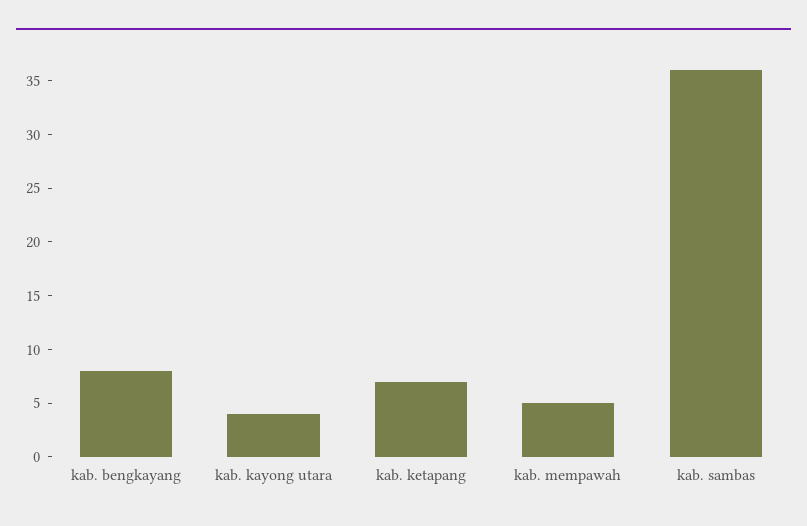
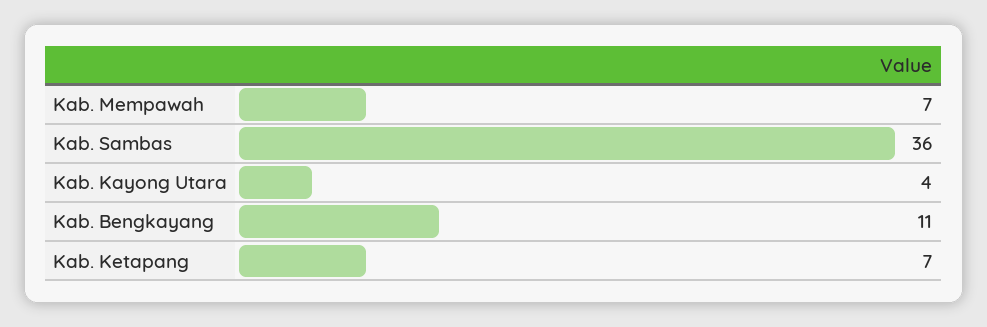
  {
-   "kab. bengkayang": 8,
+   "kab. bengkayang": 11,
    "kab. kayong utara": 4,
    "kab. ketapang": 7,
-   "kab. mempawah": 5,
+   "kab. mempawah": 7,
    "kab. sambas": 36
  }

